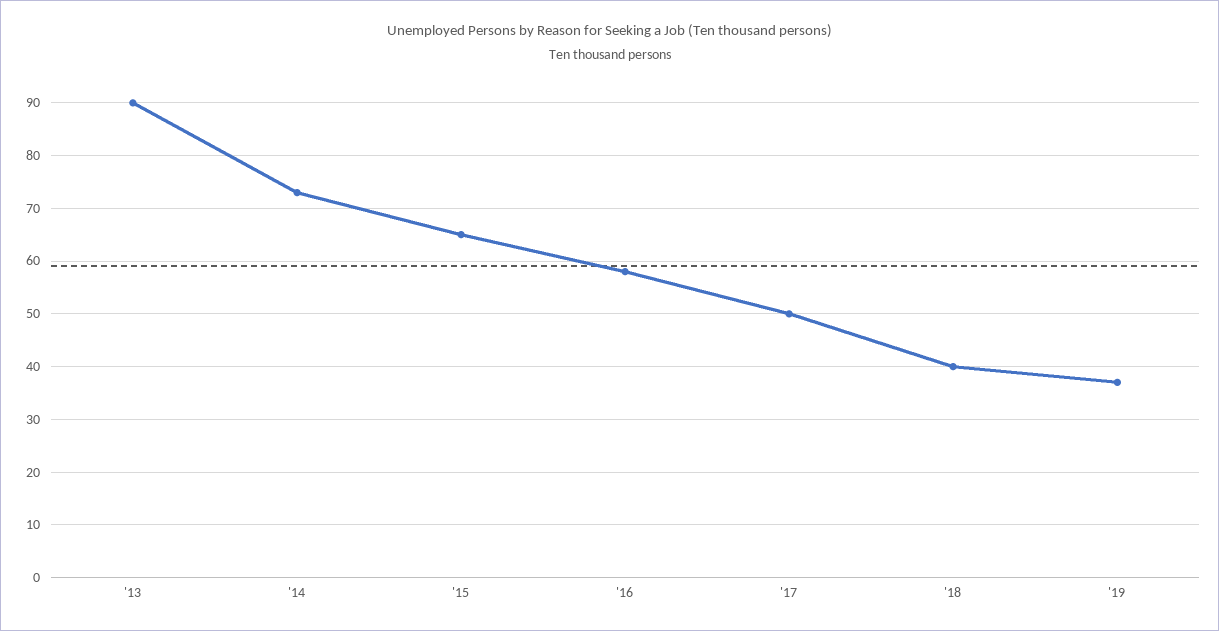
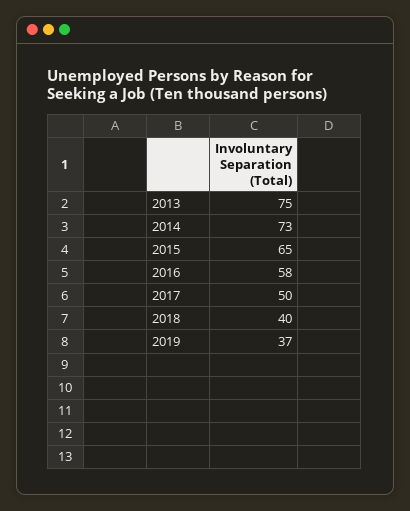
  {
-   "'13": 90,
+   "'13": 75,
    "'14": 73,
    "'15": 65,
    "'16": 58,
    "'17": 50,
    "'18": 40,
    "'19": 37
  }

